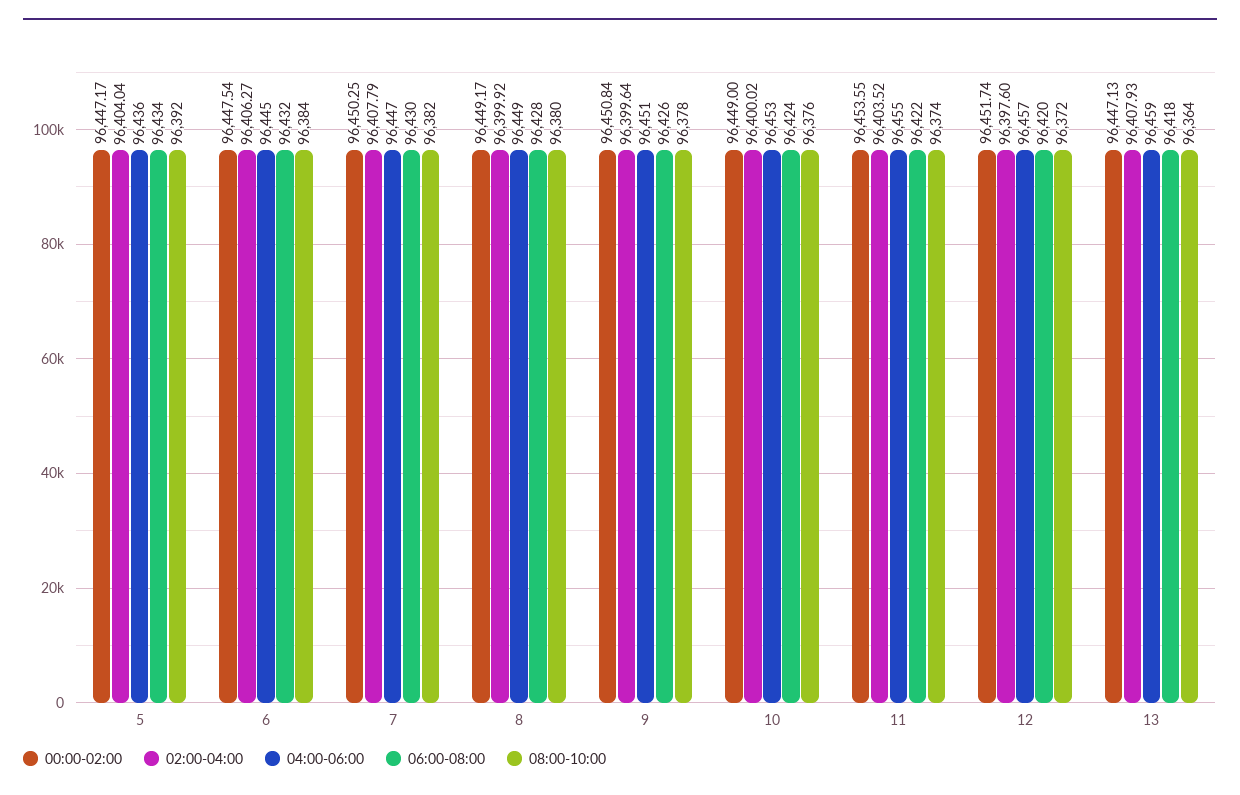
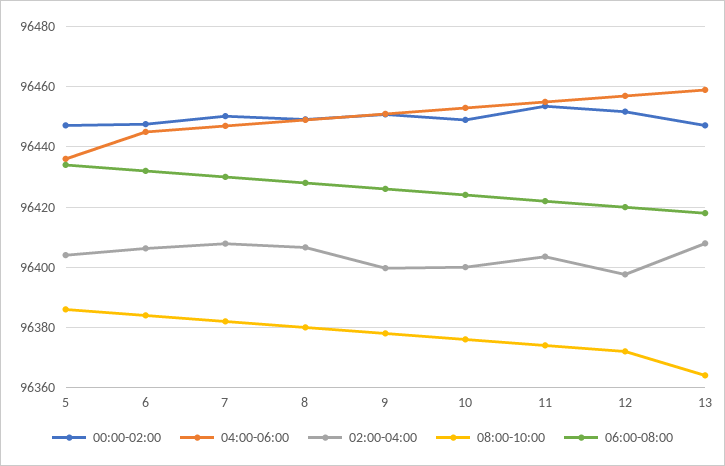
  {
    "00:00-02:00": {
      "5": 96447.17,
      "6": 96447.54,
      "7": 96450.25,
      "8": 96449.17,
      "9": 96450.84,
      "10": 96449,
      "11": 96453.55,
      "12": 96451.74,
      "13": 96447.13
    },
    "02:00-04:00": {
      "5": 96404.04,
      "6": 96406.27,
      "7": 96407.79,
-     "8": 96399.92,
+     "8": 96406,
      "9": 96399.64,
      "10": 96400.02,
      "11": 96403.52,
      "12": 96397.6,
      "13": 96407.93
    },
    "04:00-06:00": {
      "5": 96436,
      "6": 96445,
      "7": 96447,
      "8": 96449,
      "9": 96451,
      "10": 96453,
      "11": 96455,
      "12": 96457,
      "13": 96459
    },
    "06:00-08:00": {
      "5": 96434,
      "6": 96432,
      "7": 96430,
      "8": 96428,
      "9": 96426,
      "10": 96424,
      "11": 96422,
      "12": 96420,
      "13": 96418
    },
    "08:00-10:00": {
-     "5": 96392,
+     "5": 96386,
      "6": 96384,
      "7": 96382,
      "8": 96380,
      "9": 96378,
      "10": 96376,
      "11": 96374,
      "12": 96372,
      "13": 96364
    }
  }

